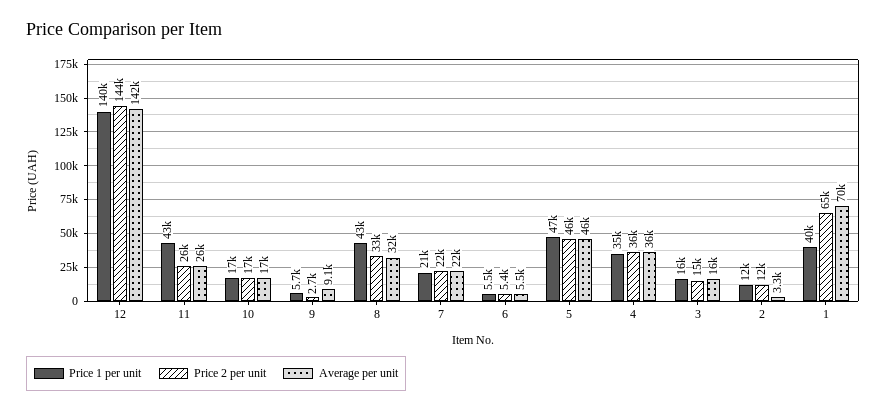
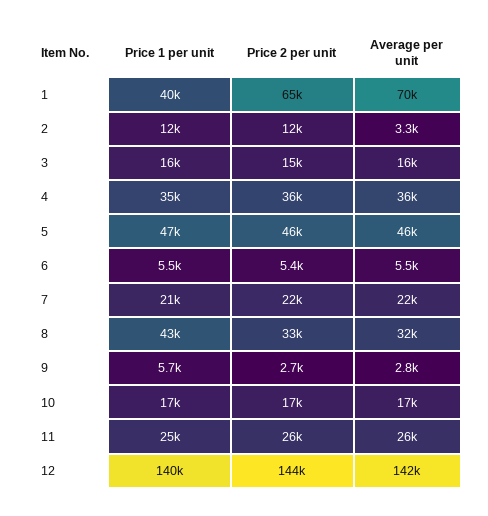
  {
    "Price 1 per unit": {
      "12": 140000,
-     "11": 43000,
+     "11": 25000,
      "10": 17000,
      "9": 5700,
      "8": 43000,
      "7": 21000,
      "6": 5500,
      "5": 47000,
      "4": 35000,
      "3": 16000,
      "2": 12000,
      "1": 40000
    },
    "Price 2 per unit": {
      "12": 144000,
      "11": 26000,
      "10": 17000,
      "9": 2700,
      "8": 33000,
      "7": 22000,
      "6": 5400,
      "5": 46000,
      "4": 36000,
      "3": 15000,
      "2": 12000,
      "1": 65000
    },
    "Average per unit": {
      "12": 142000,
      "11": 26000,
      "10": 17000,
-     "9": 9100,
+     "9": 2800,
      "8": 32000,
      "7": 22000,
      "6": 5500,
      "5": 46000,
      "4": 36000,
      "3": 16000,
      "2": 3300,
      "1": 70000
    }
  }

